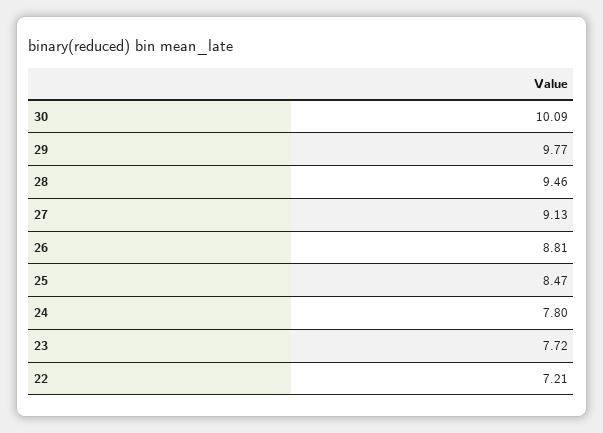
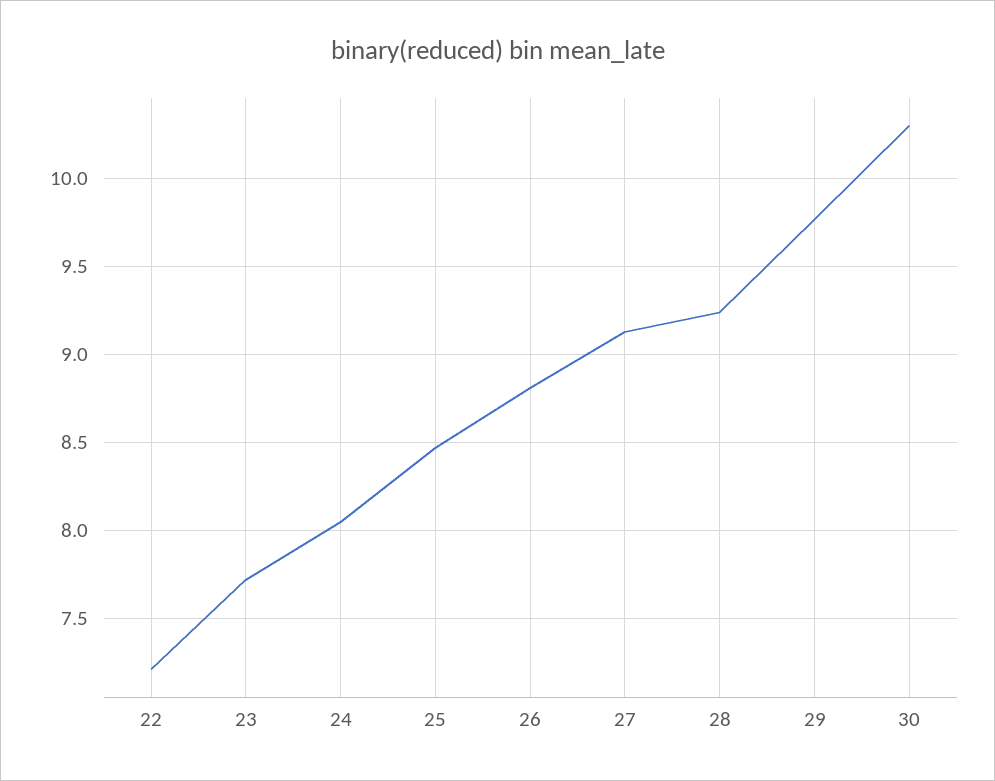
  {
-   "30": 10.09,
+   "30": 10.3,
    "29": 9.77,
-   "28": 9.46,
+   "28": 9.25,
    "27": 9.13,
    "26": 8.81,
    "25": 8.47,
-   "24": 7.8,
+   "24": 8.05,
    "23": 7.72,
    "22": 7.21
  }

